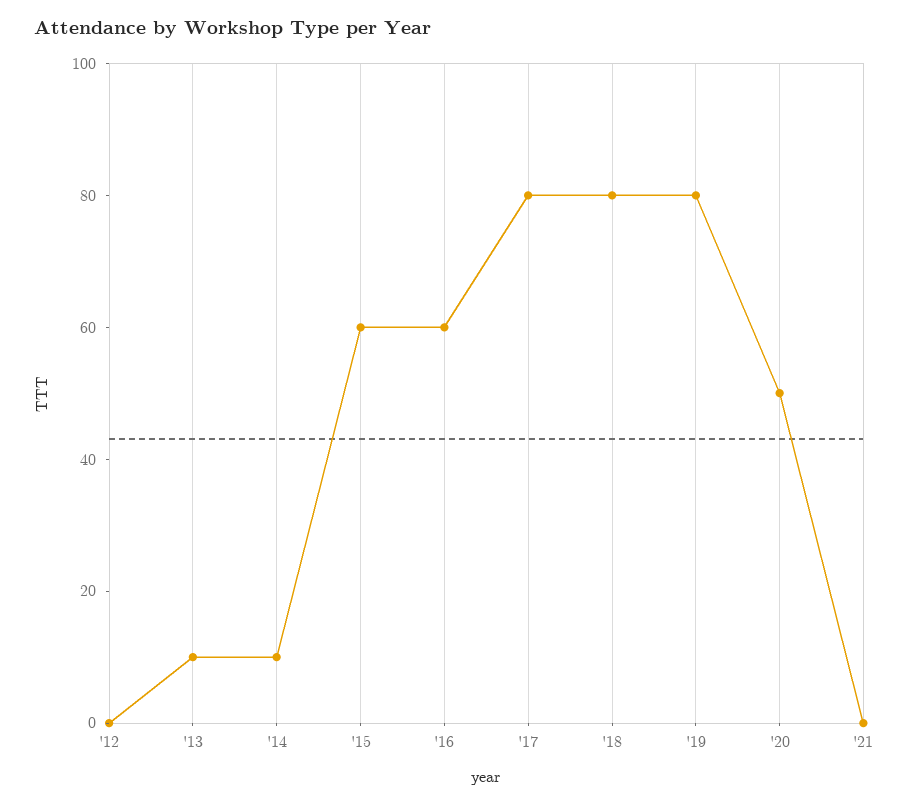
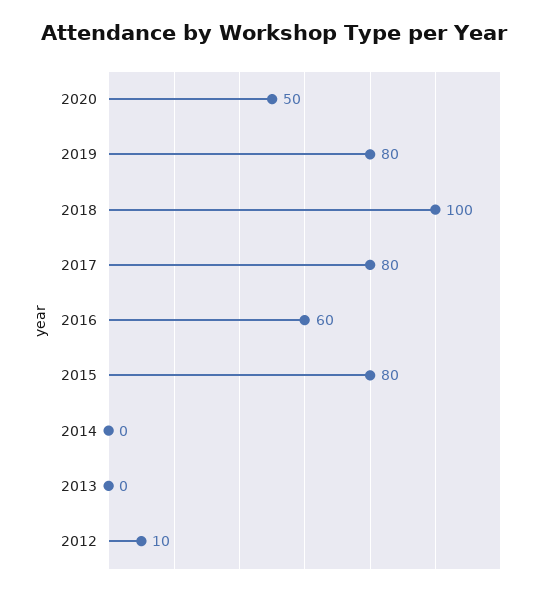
  {
-   "'12": 0,
+   "'12": 10,
-   "'13": 10,
+   "'13": 0,
-   "'14": 10,
+   "'14": 0,
-   "'15": 60,
+   "'15": 80,
    "'16": 60,
    "'17": 80,
-   "'18": 80,
+   "'18": 100,
    "'19": 80,
-   "'20": 50,
+   "'20": 50
-   "'21": 0
  }

